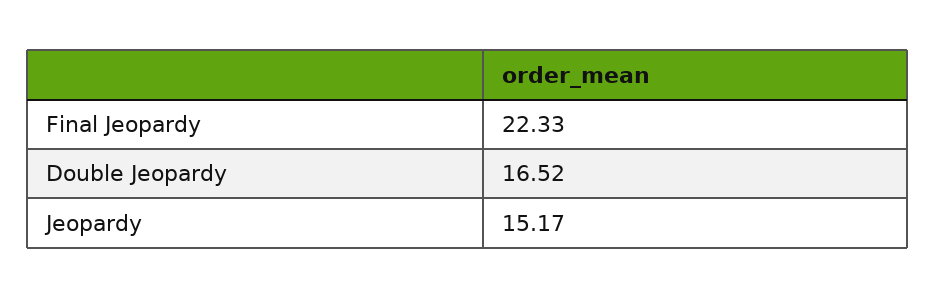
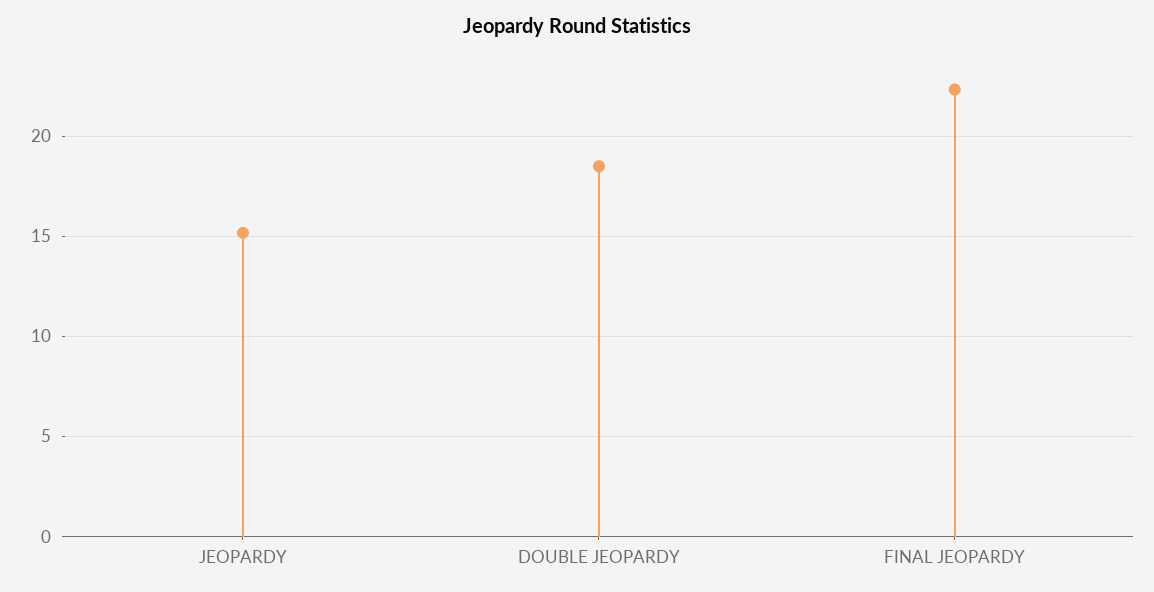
  {
    "Final Jeopardy": 22.33,
-   "Double Jeopardy": 16.52,
+   "Double Jeopardy": 18.5,
    "Jeopardy": 15.17
  }

